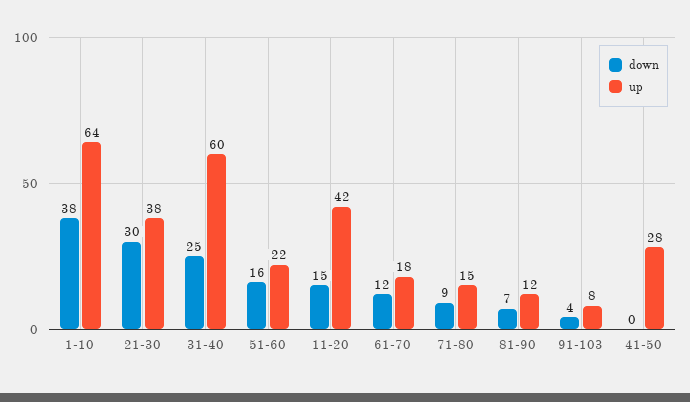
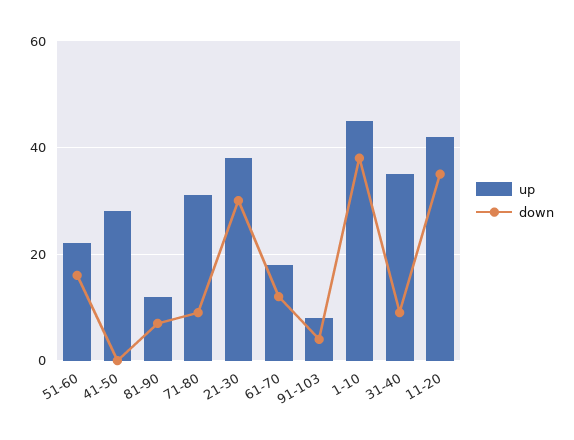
  {
    "down": {
      "1-10": 38,
      "21-30": 30,
-     "31-40": 25,
+     "31-40": 10,
      "51-60": 16,
-     "11-20": 15,
+     "11-20": 35,
      "61-70": 12,
      "71-80": 9,
      "81-90": 7,
      "91-103": 4,
      "41-50": 0
    },
    "up": {
-     "1-10": 64,
+     "1-10": 45,
      "21-30": 38,
-     "31-40": 60,
+     "31-40": 35,
      "51-60": 22,
      "11-20": 42,
      "61-70": 18,
-     "71-80": 15,
+     "71-80": 30,
      "81-90": 12,
      "91-103": 8,
      "41-50": 28
    }
  }

